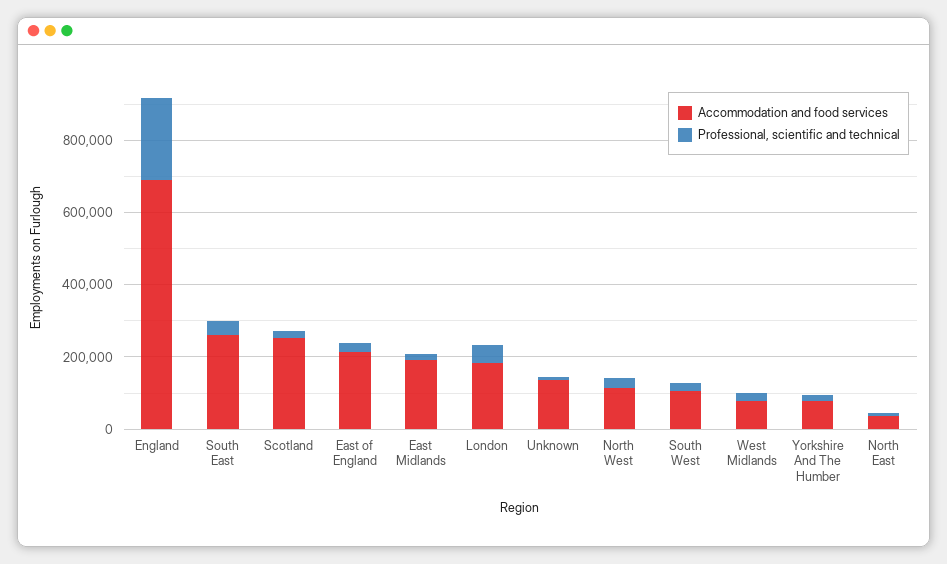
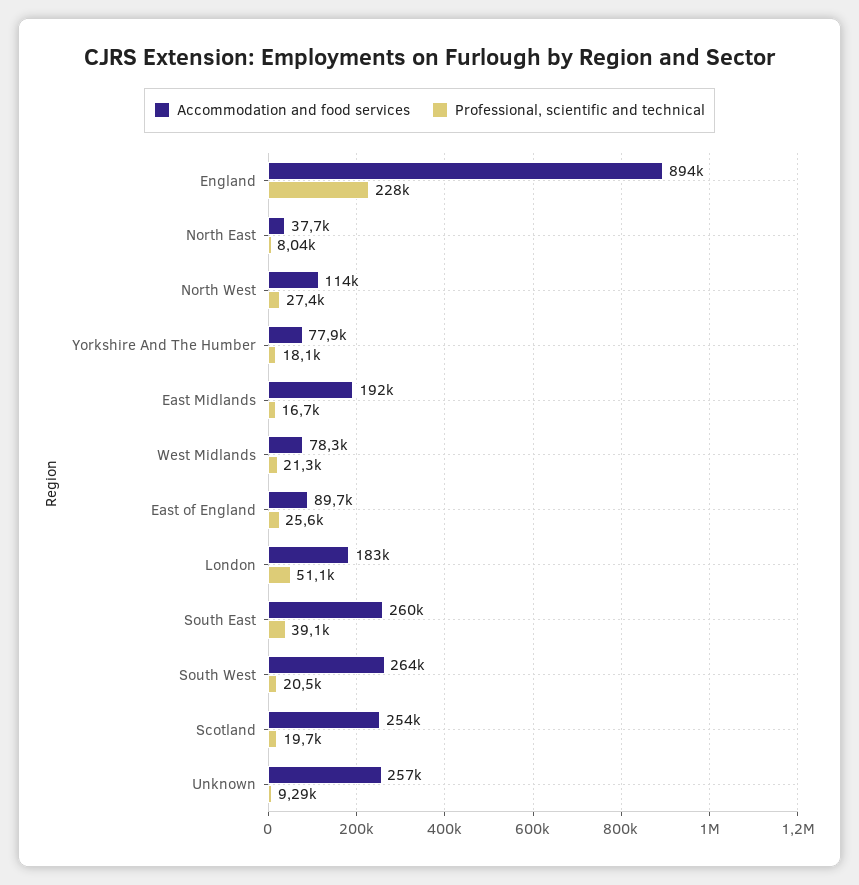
  {
    "Accommodation and food services": {
-     "England": 700000,
+     "England": 894000,
      "South East": 260000,
      "Scotland": 254000,
-     "East of England": 200000,
+     "East of England": 89700,
      "East Midlands": 192000,
      "London": 183000,
-     "Unknown": 150000,
+     "Unknown": 257000,
      "North West": 114000,
-     "South West": 100000,
+     "South West": 264000,
      "West Midlands": 78300,
      "Yorkshire And The Humber": 77900,
      "North East": 37700
    },
    "Professional, scientific and technical": {
      "England": 228000,
      "South East": 39100,
      "Scotland": 19700,
      "East of England": 25600,
      "East Midlands": 16700,
      "London": 51100,
      "Unknown": 9290,
      "North West": 27400,
      "South West": 20500,
      "West Midlands": 21300,
      "Yorkshire And The Humber": 18100,
      "North East": 8040
    }
  }

